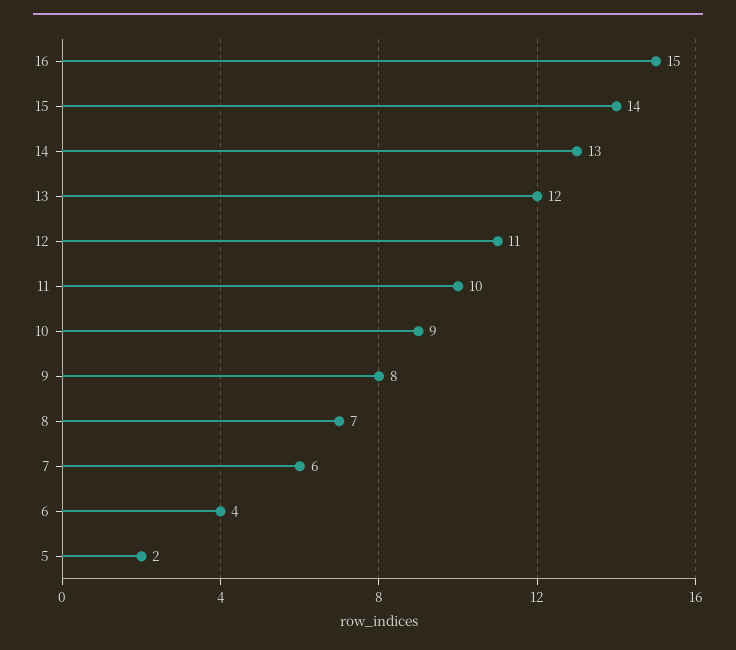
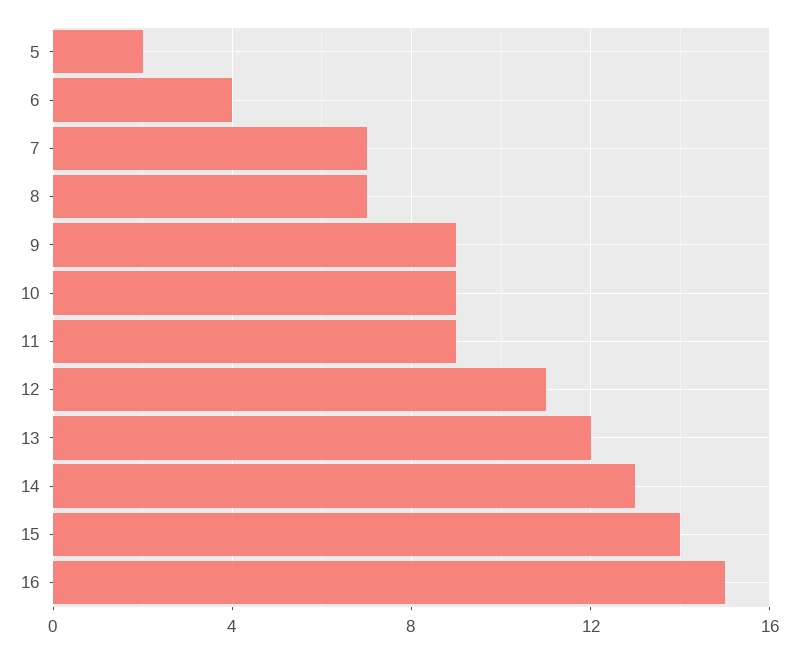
  {
    "16": 15,
    "15": 14,
    "14": 13,
    "13": 12,
    "12": 11,
-   "11": 10,
+   "11": 9,
    "10": 9,
-   "9": 8,
+   "9": 9,
    "8": 7,
-   "7": 6,
+   "7": 7,
    "6": 4,
    "5": 2
  }

